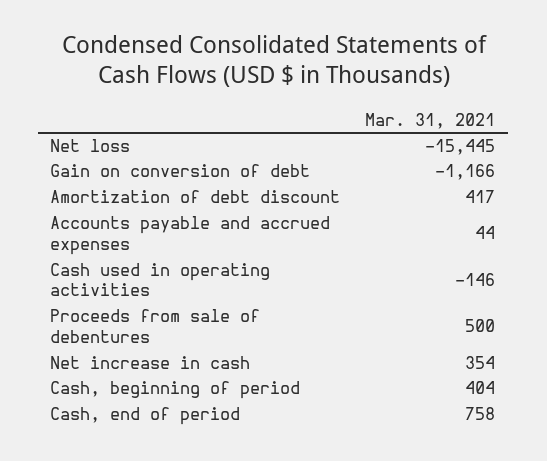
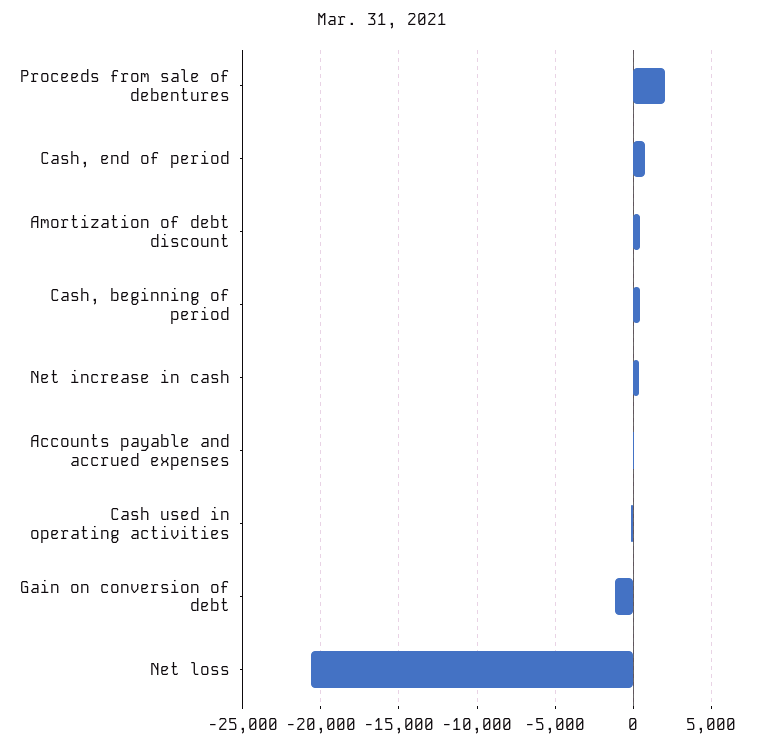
  {
-   "Net loss": -15445,
+   "Net loss": -20500,
    "Gain on conversion of debt": -1166,
    "Amortization of debt discount": 417,
    "Accounts payable and accrued expenses": 44,
    "Cash used in operating activities": -146,
-   "Proceeds from sale of debentures": 500,
+   "Proceeds from sale of debentures": 2000,
    "Net increase in cash": 354,
    "Cash, beginning of period": 404,
    "Cash, end of period": 758
  }

